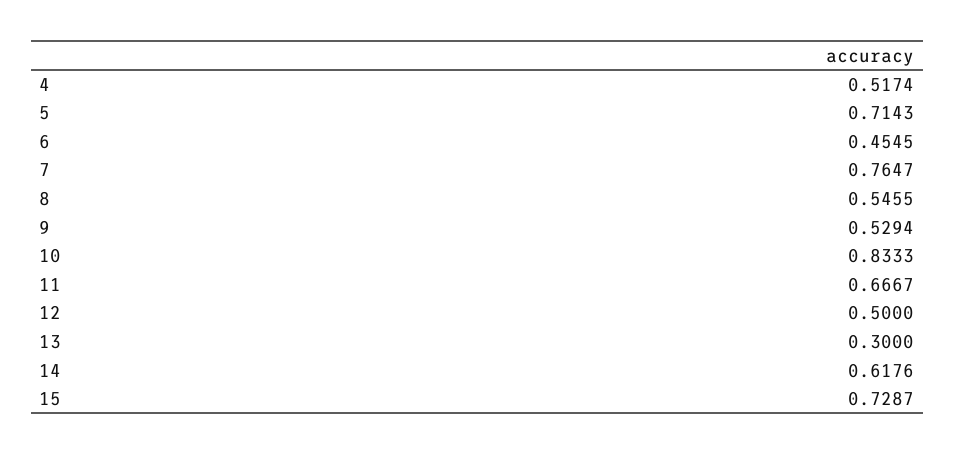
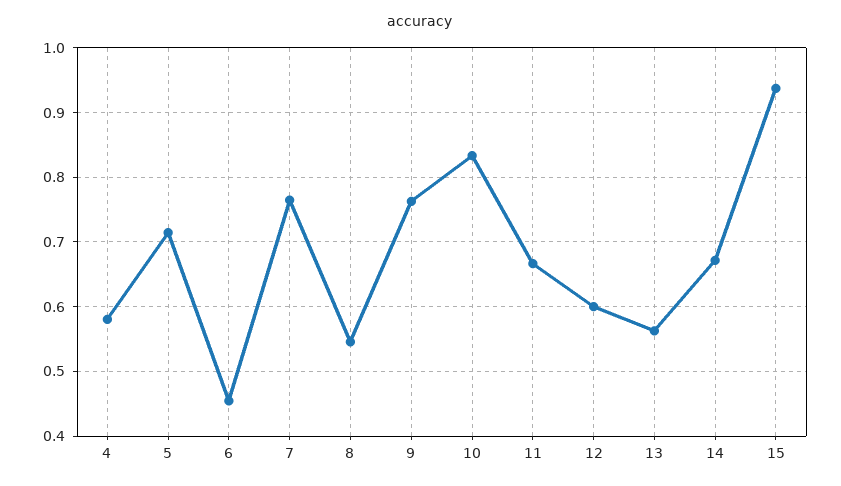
  {
-   "4": 0.5174,
+   "4": 0.58,
    "5": 0.7143,
    "6": 0.4545,
    "7": 0.7647,
    "8": 0.5455,
-   "9": 0.5294,
+   "9": 0.76,
    "10": 0.8333,
    "11": 0.6667,
-   "12": 0.5,
+   "12": 0.6,
-   "13": 0.3,
+   "13": 0.56,
-   "14": 0.6176,
+   "14": 0.67,
-   "15": 0.7287
+   "15": 0.94
  }

